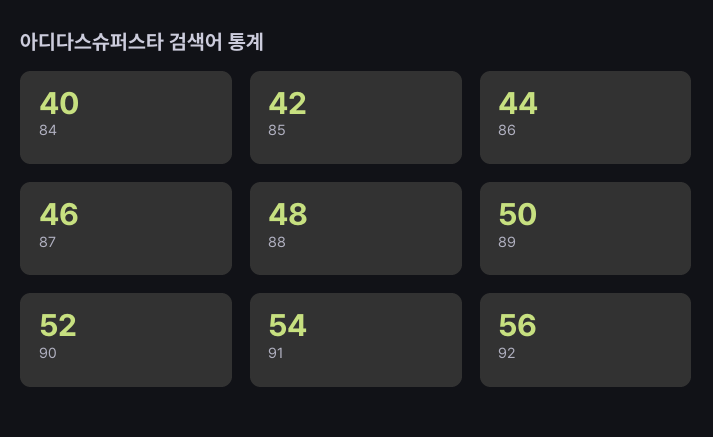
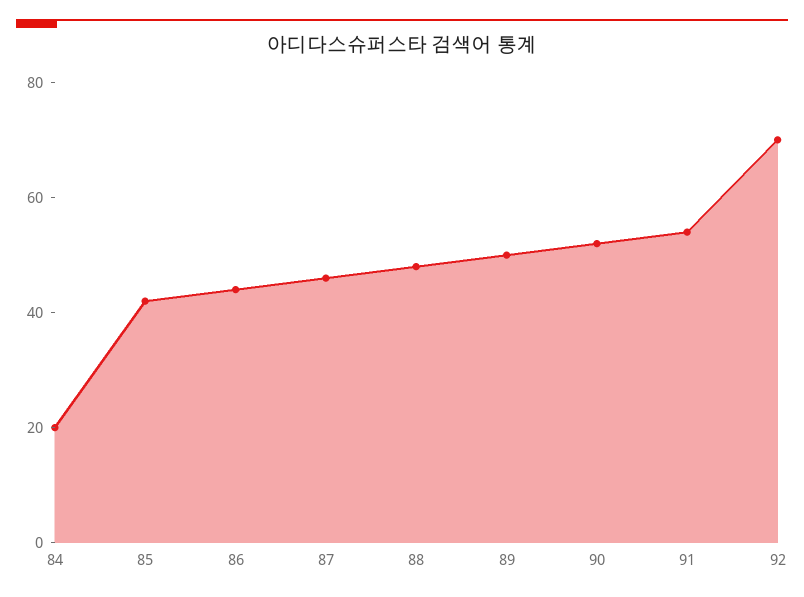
  {
-   "84": 40,
+   "84": 20,
    "85": 42,
    "86": 44,
    "87": 46,
    "88": 48,
    "89": 50,
    "90": 52,
    "91": 54,
-   "92": 56
+   "92": 70
  }

